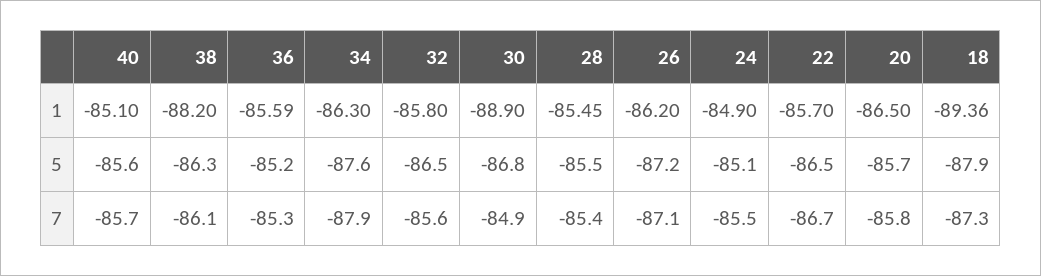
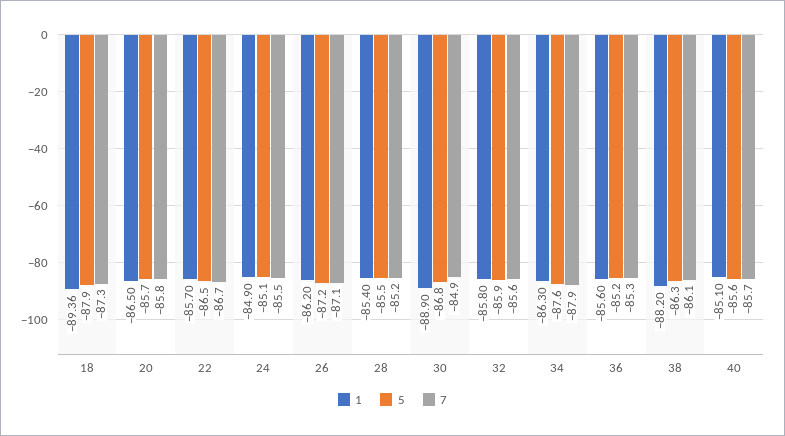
  {
    "1": {
      "40": -85.1,
      "38": -88.2,
-     "36": -85.59,
+     "36": -85.6,
      "34": -86.3,
      "32": -85.8,
      "30": -88.9,
-     "28": -85.45,
+     "28": -85.4,
      "26": -86.2,
      "24": -84.9,
      "22": -85.7,
      "20": -86.5,
      "18": -89.36
    },
    "5": {
      "40": -85.6,
      "38": -86.3,
      "36": -85.2,
      "34": -87.6,
-     "32": -86.5,
+     "32": -85.9,
      "30": -86.8,
      "28": -85.5,
      "26": -87.2,
      "24": -85.1,
      "22": -86.5,
      "20": -85.7,
      "18": -87.9
    },
    "7": {
      "40": -85.7,
      "38": -86.1,
      "36": -85.3,
      "34": -87.9,
      "32": -85.6,
      "30": -84.9,
-     "28": -85.4,
+     "28": -85.2,
      "26": -87.1,
      "24": -85.5,
      "22": -86.7,
      "20": -85.8,
      "18": -87.3
    }
  }

